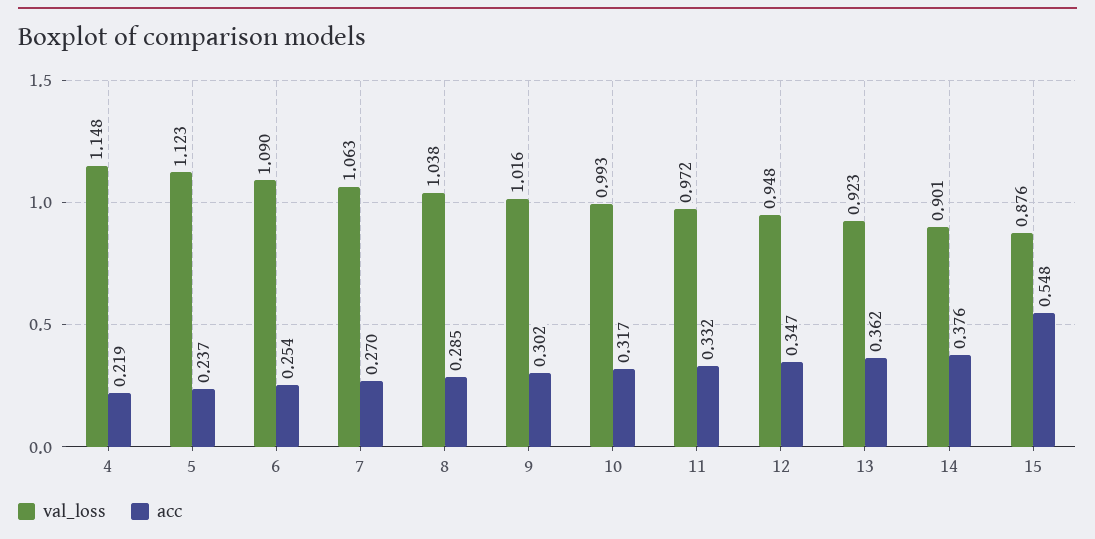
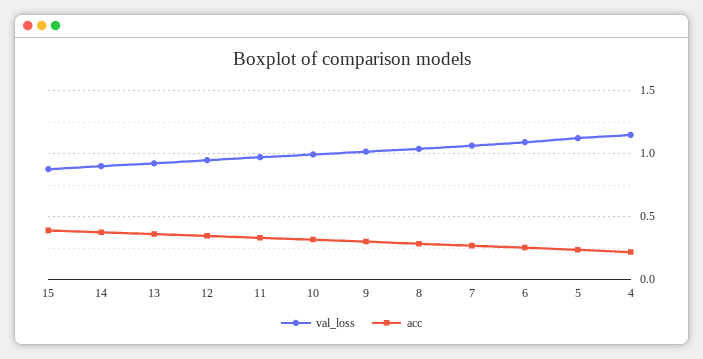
  {
    "val_loss": {
      "4": 1.148,
      "5": 1.123,
      "6": 1.09,
      "7": 1.063,
      "8": 1.038,
      "9": 1.016,
      "10": 0.993,
      "11": 0.972,
      "12": 0.948,
      "13": 0.923,
      "14": 0.901,
      "15": 0.876
    },
    "acc": {
      "4": 0.219,
      "5": 0.237,
      "6": 0.254,
      "7": 0.27,
      "8": 0.285,
      "9": 0.302,
      "10": 0.317,
      "11": 0.332,
      "12": 0.347,
      "13": 0.362,
      "14": 0.376,
-     "15": 0.548
+     "15": 0.4
    }
  }

